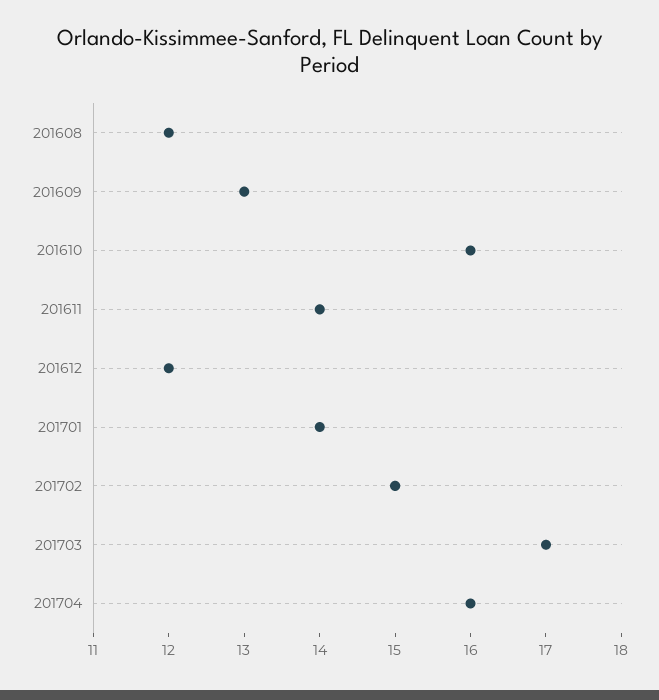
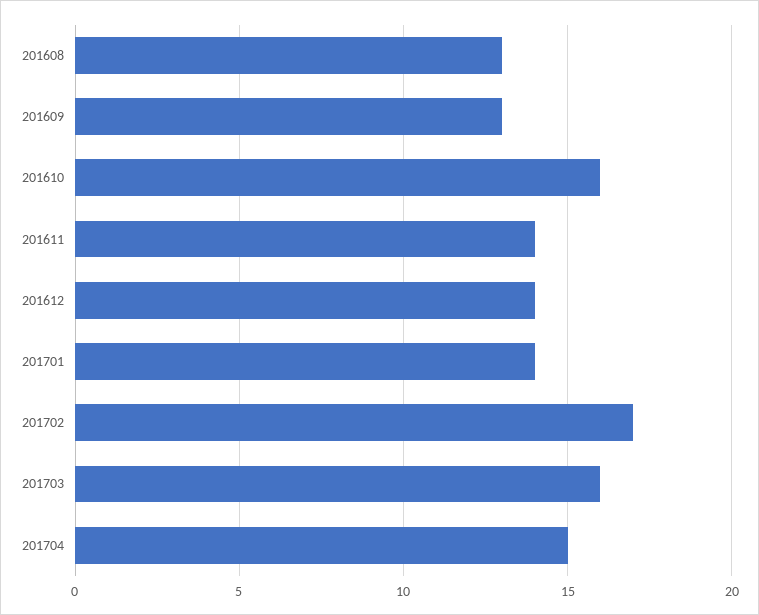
  {
-   "201608": 12,
+   "201608": 13,
    "201609": 13,
    "201610": 16,
    "201611": 14,
-   "201612": 12,
+   "201612": 14,
    "201701": 14,
-   "201702": 15,
+   "201702": 17,
-   "201703": 17,
+   "201703": 16,
-   "201704": 16
+   "201704": 15
  }

